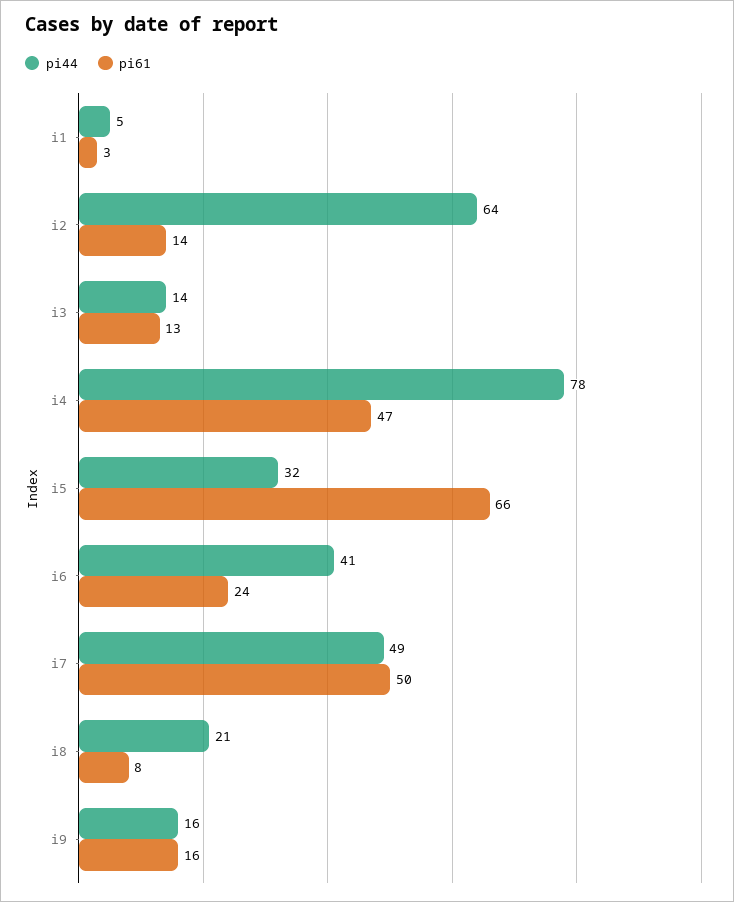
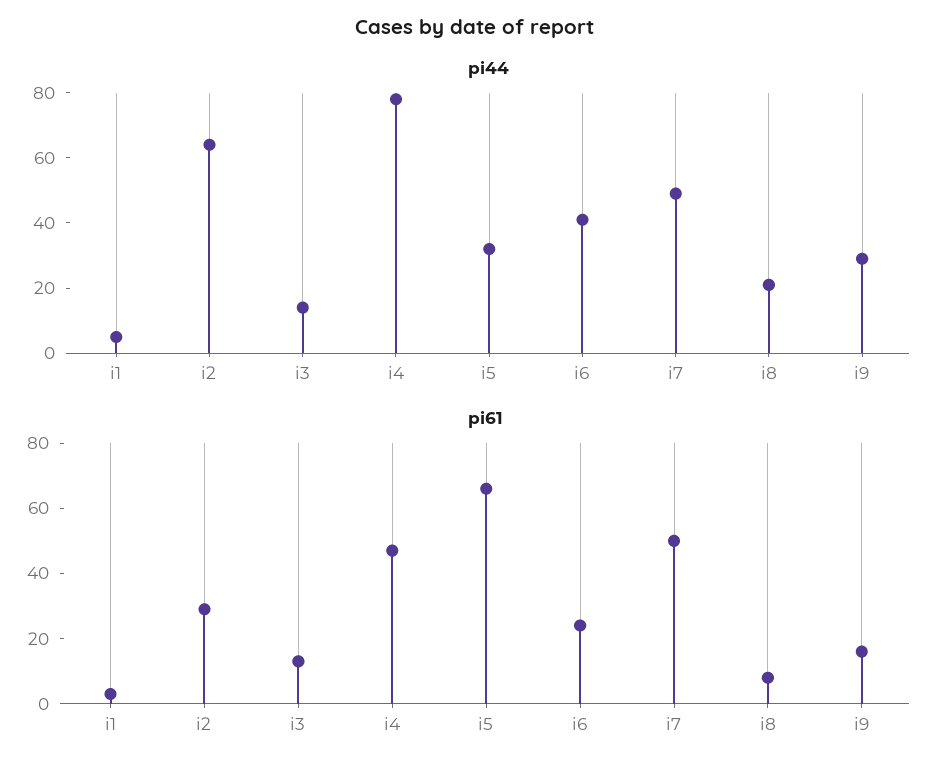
  {
    "pi44": {
      "i1": 5,
      "i2": 64,
      "i3": 14,
      "i4": 78,
      "i5": 32,
      "i6": 41,
      "i7": 49,
      "i8": 21,
-     "i9": 16
+     "i9": 30
    },
    "pi61": {
      "i1": 3,
-     "i2": 14,
+     "i2": 30,
      "i3": 13,
      "i4": 47,
      "i5": 66,
      "i6": 24,
      "i7": 50,
      "i8": 8,
      "i9": 16
    }
  }

